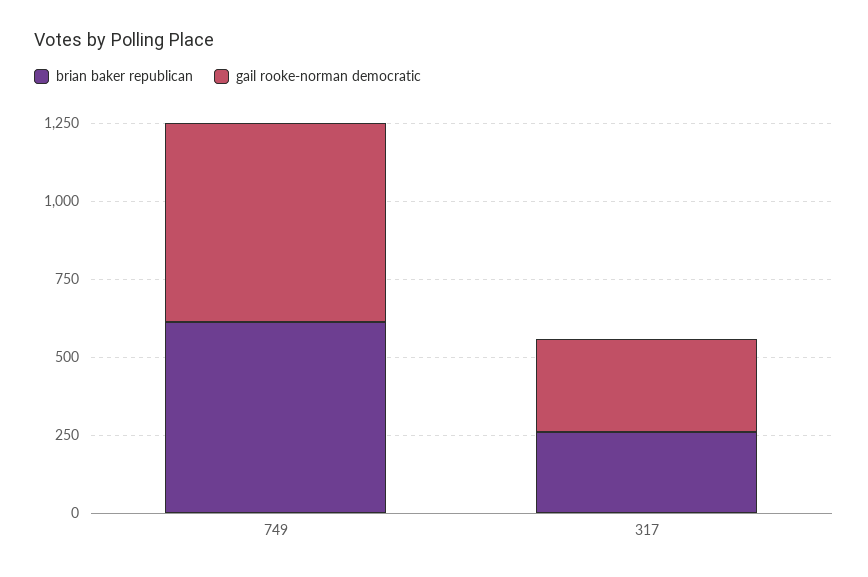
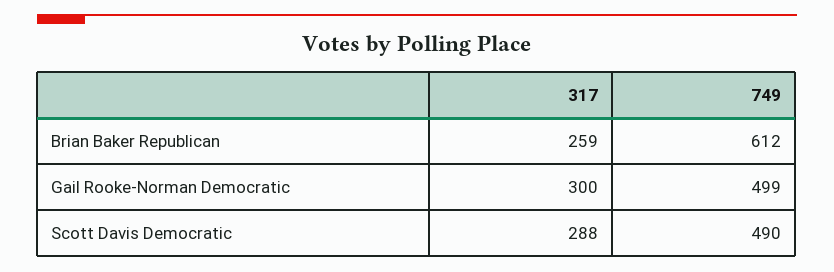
  {
    "brian baker republican": {
      "749": 612,
      "317": 259
    },
    "gail rooke-norman democratic": {
-     "749": 650,
+     "749": 499,
      "317": 300
-   }
+   },
+   "Scott Davis Democratic": {
+     "317": 288,
+     "749": 490
+   }
  }

